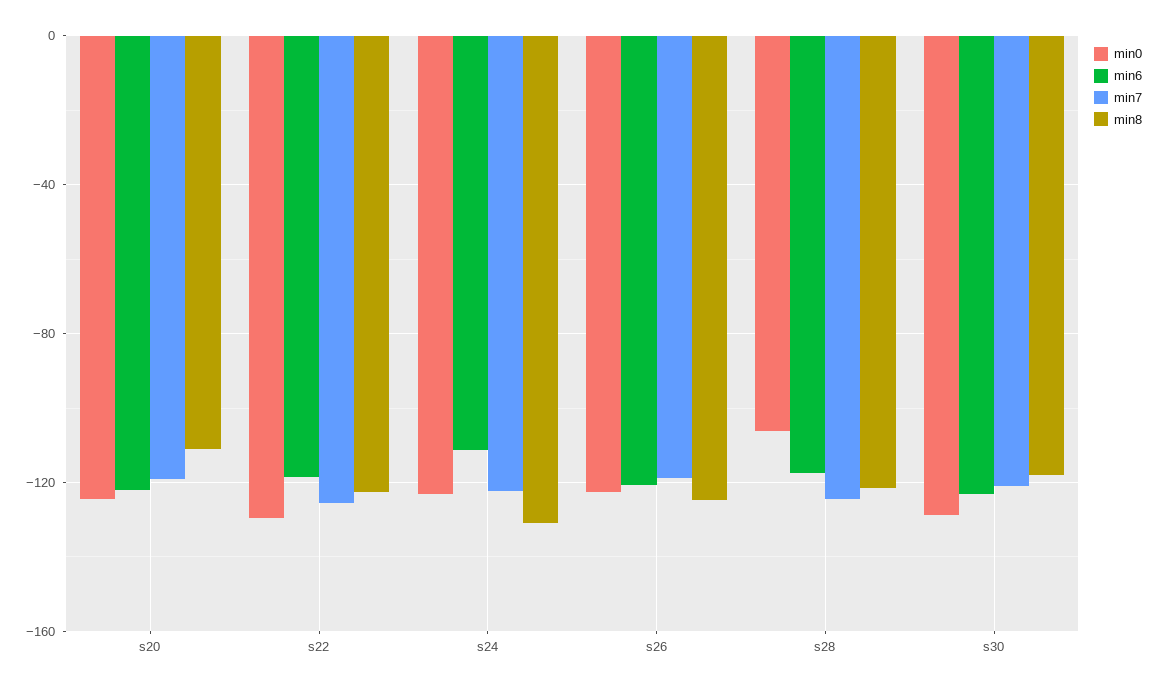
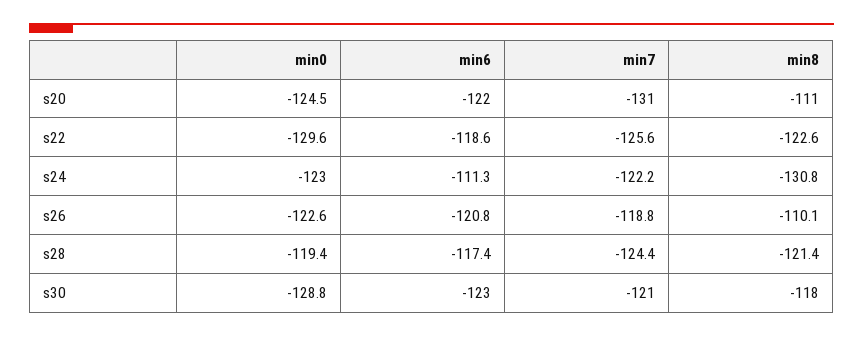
  {
    "min0": {
      "s20": -124.5,
      "s22": -129.6,
      "s24": -123,
      "s26": -122.6,
-     "s28": -105,
+     "s28": -119.4,
      "s30": -128.8
    },
    "min6": {
      "s20": -122,
      "s22": -118.6,
      "s24": -111.3,
      "s26": -120.8,
      "s28": -117.4,
      "s30": -123
    },
    "min7": {
-     "s20": -120,
+     "s20": -131,
      "s22": -125.6,
      "s24": -122.2,
      "s26": -118.8,
      "s28": -124.4,
      "s30": -121
    },
    "min8": {
      "s20": -111,
      "s22": -122.6,
      "s24": -130.8,
-     "s26": -125,
+     "s26": -110.1,
      "s28": -121.4,
      "s30": -118
    }
  }

